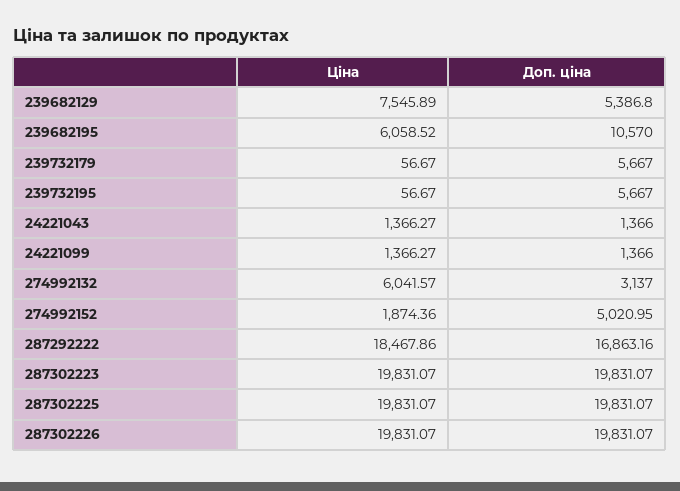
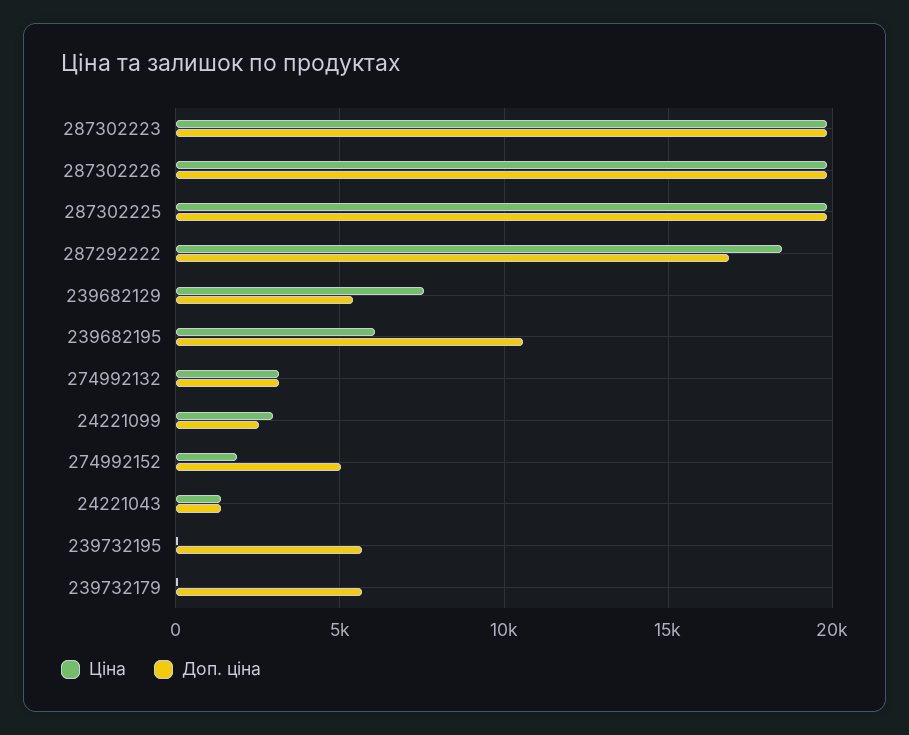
  {
    "Ціна": {
      "239682129": 7545.89,
      "239682195": 6058.52,
      "239732179": 56.67,
      "239732195": 56.67,
      "24221043": 1366.27,
-     "24221099": 1366.27,
+     "24221099": 3000,
-     "274992132": 6041.57,
+     "274992132": 3000,
      "274992152": 1874.36,
      "287292222": 18467.86,
      "287302223": 19831.07,
      "287302225": 19831.07,
      "287302226": 19831.07
    },
    "Доп. ціна": {
      "239682129": 5386.8,
      "239682195": 10570,
      "239732179": 5667,
      "239732195": 5667,
      "24221043": 1366,
-     "24221099": 1366,
+     "24221099": 2500,
      "274992132": 3137,
      "274992152": 5020.95,
      "287292222": 16863.16,
      "287302223": 19831.07,
      "287302225": 19831.07,
      "287302226": 19831.07
    }
  }

